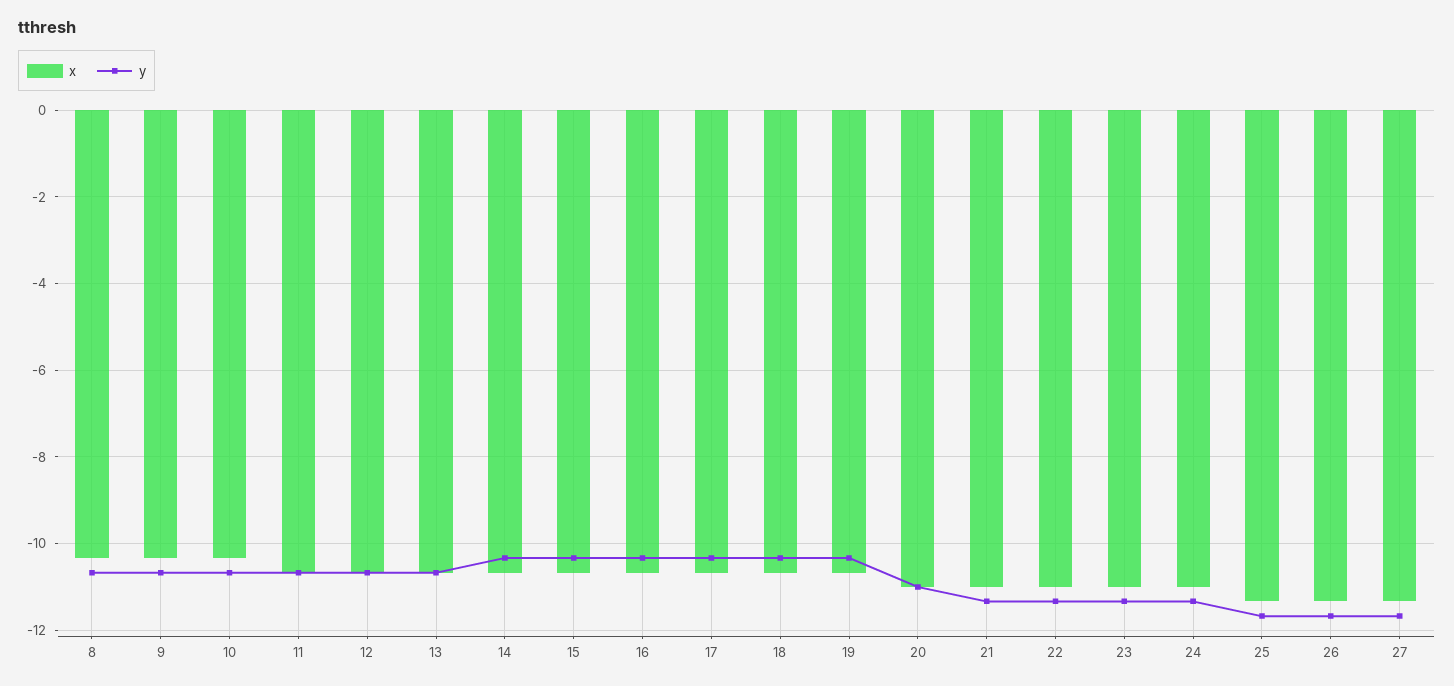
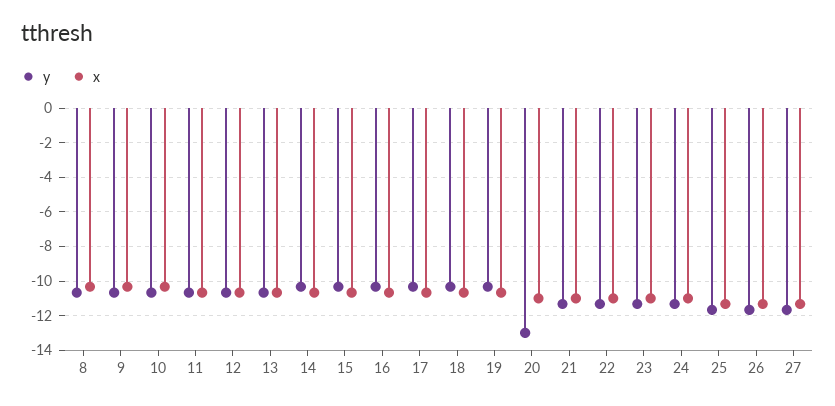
  {
    "x": {
      "8": -10.4,
      "9": -10.4,
      "10": -10.4,
      "11": -10.6,
      "12": -10.6,
      "13": -10.6,
      "14": -10.6,
      "15": -10.6,
      "16": -10.6,
      "17": -10.6,
      "18": -10.6,
      "19": -10.6,
      "20": -11,
      "21": -11,
      "22": -11,
      "23": -11,
      "24": -11,
      "25": -11.4,
      "26": -11.4,
      "27": -11.4
    },
    "y": {
      "8": -10.6,
      "9": -10.6,
      "10": -10.6,
      "11": -10.6,
      "12": -10.6,
      "13": -10.6,
      "14": -10.4,
      "15": -10.4,
      "16": -10.4,
      "17": -10.4,
      "18": -10.4,
      "19": -10.4,
-     "20": -11,
+     "20": -13,
      "21": -11.4,
      "22": -11.4,
      "23": -11.4,
      "24": -11.4,
      "25": -11.6,
      "26": -11.6,
      "27": -11.6
    }
  }

